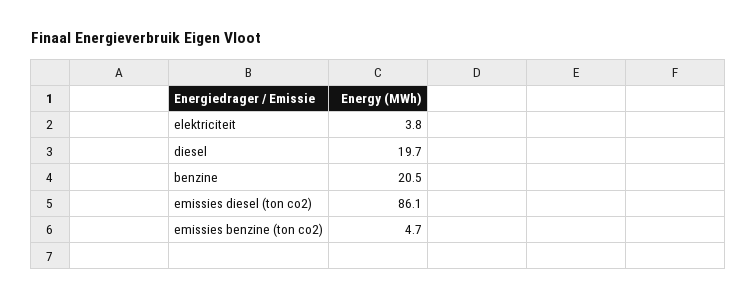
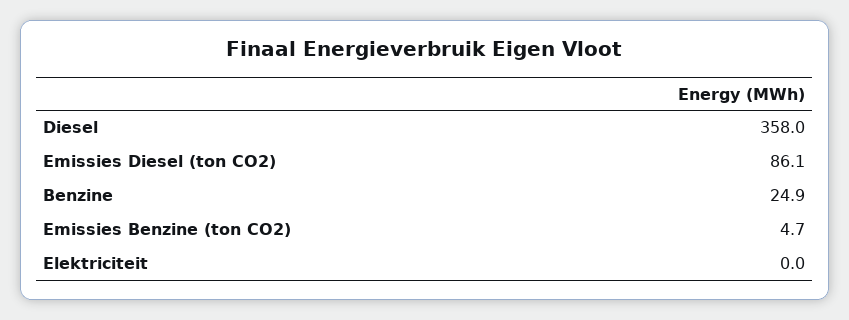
  {
-   "elektriciteit": 3.8,
+   "elektriciteit": 0,
-   "diesel": 19.7,
+   "diesel": 358,
-   "benzine": 20.5,
+   "benzine": 24.9,
    "emissies diesel (ton co2)": 86.1,
    "emissies benzine (ton co2)": 4.7
  }

